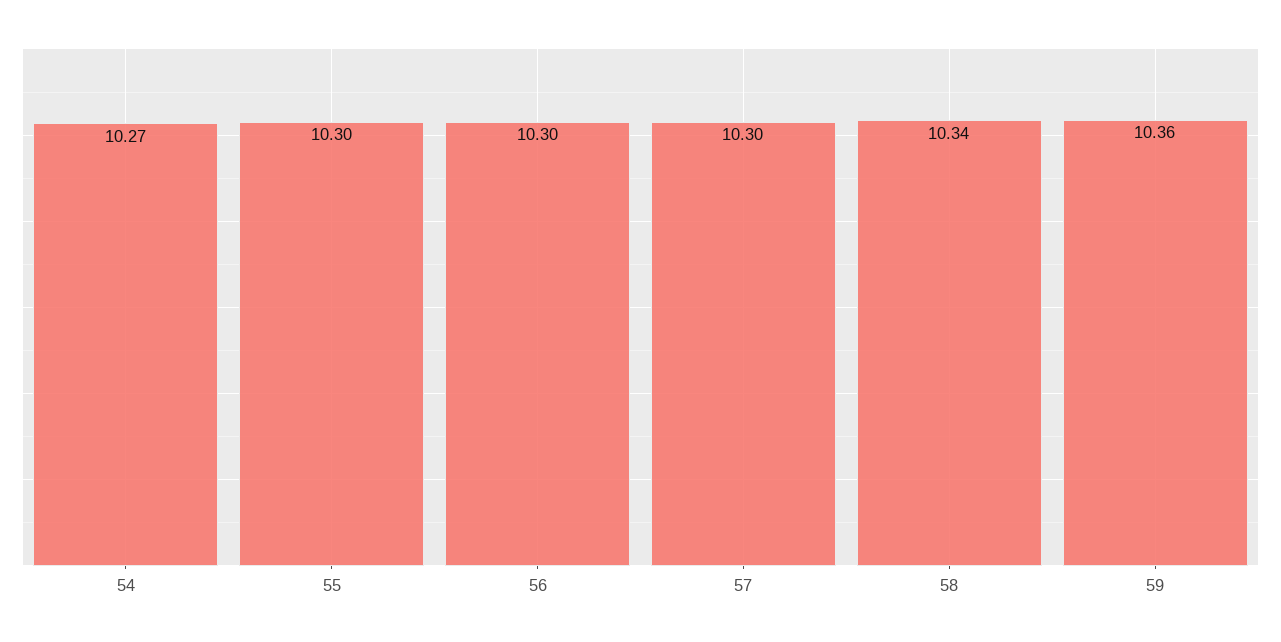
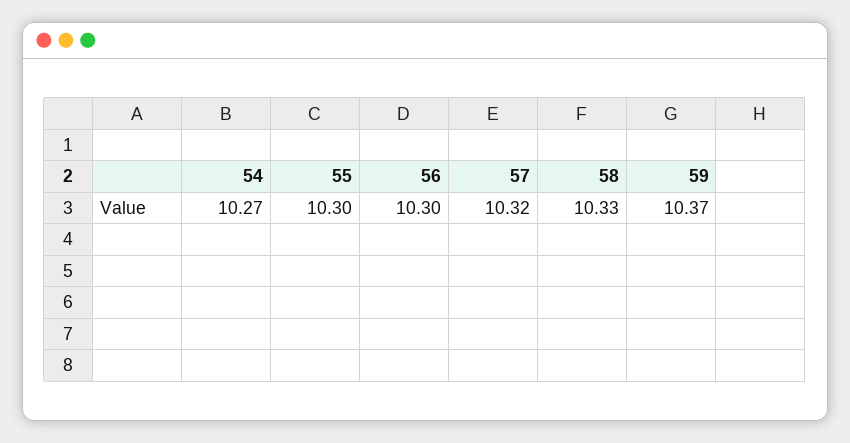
  {
    "54": 10.27,
    "55": 10.3,
    "56": 10.3,
-   "57": 10.3,
+   "57": 10.32,
-   "58": 10.34,
+   "58": 10.33,
-   "59": 10.36
+   "59": 10.37
  }

